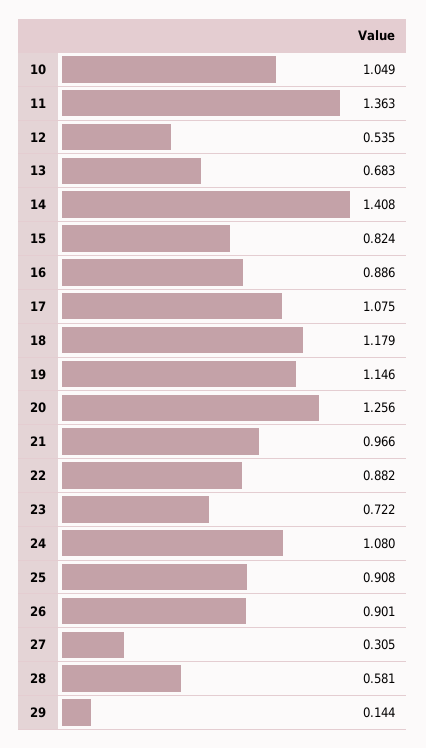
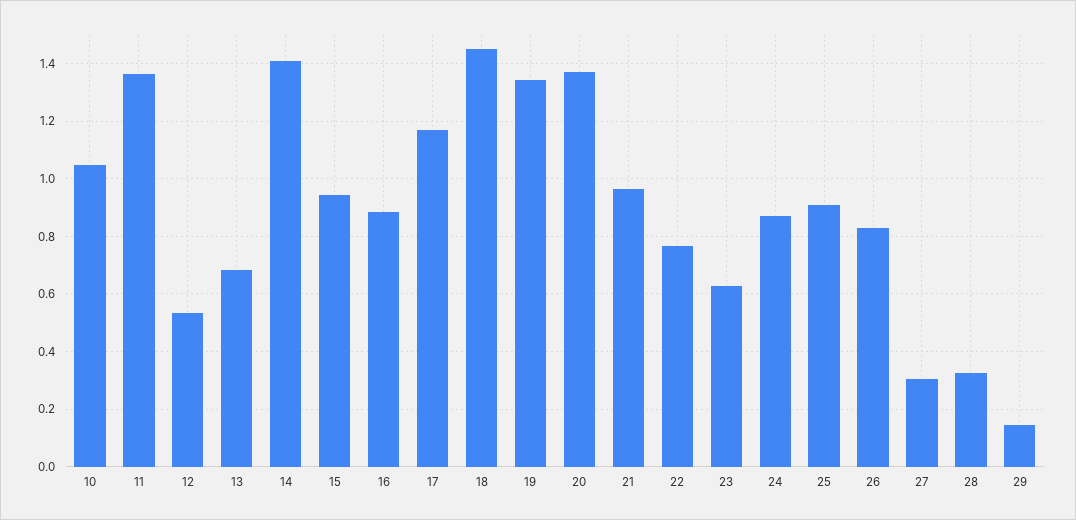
  {
    "10": 1.049,
    "11": 1.363,
    "12": 0.535,
    "13": 0.683,
    "14": 1.408,
-   "15": 0.824,
+   "15": 0.95,
    "16": 0.886,
-   "17": 1.075,
+   "17": 1.175,
-   "18": 1.179,
+   "18": 1.45,
-   "19": 1.146,
+   "19": 1.35,
-   "20": 1.256,
+   "20": 1.375,
    "21": 0.966,
-   "22": 0.882,
+   "22": 0.775,
-   "23": 0.722,
+   "23": 0.625,
-   "24": 1.08,
+   "24": 0.875,
    "25": 0.908,
-   "26": 0.901,
+   "26": 0.825,
    "27": 0.305,
-   "28": 0.581,
+   "28": 0.325,
    "29": 0.144
  }

